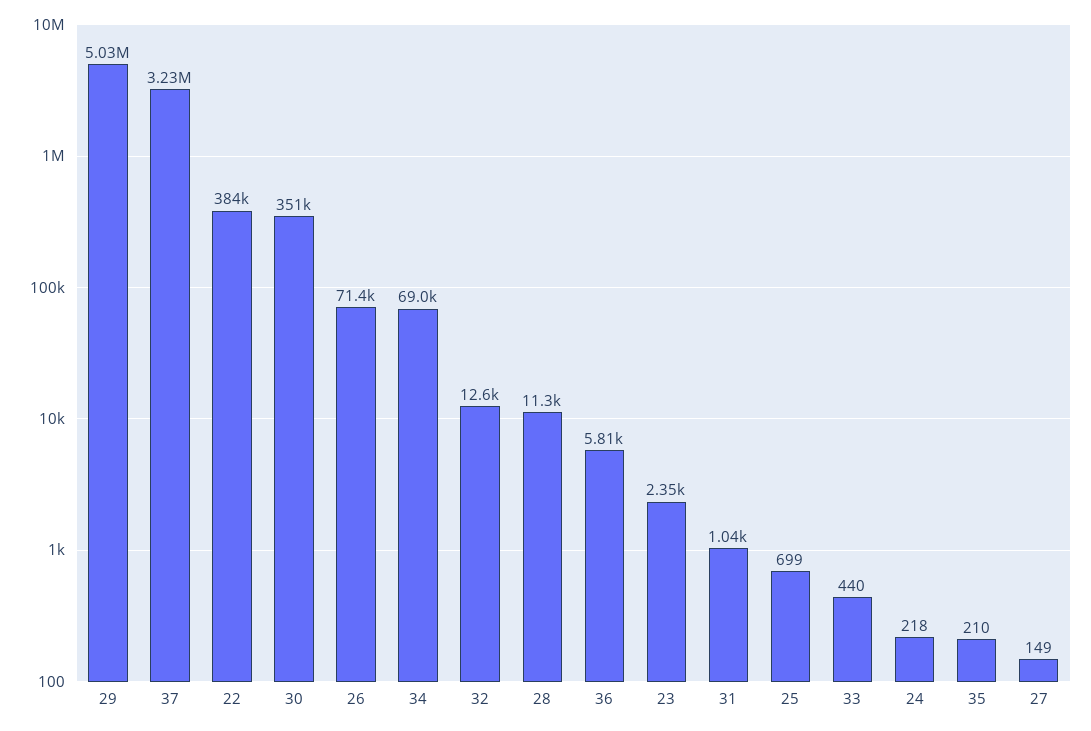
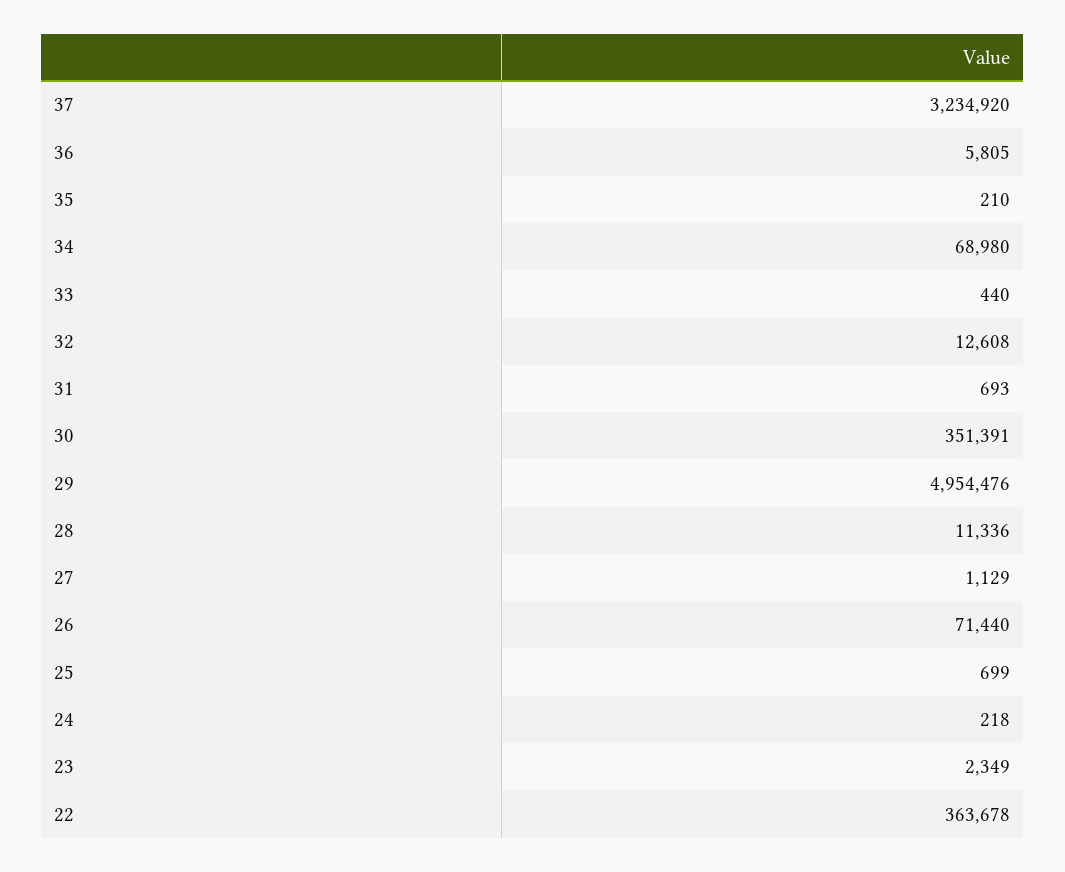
  {
-   "29": 5030000,
+   "29": 4954476,
    "37": 3234920,
-   "22": 384000,
+   "22": 363678,
    "30": 351391,
    "26": 71440,
    "34": 68980,
    "32": 12608,
    "28": 11336,
    "36": 5805,
    "23": 2349,
-   "31": 1040,
+   "31": 693,
    "25": 699,
    "33": 440,
    "24": 218,
    "35": 210,
-   "27": 149
+   "27": 1129
  }

